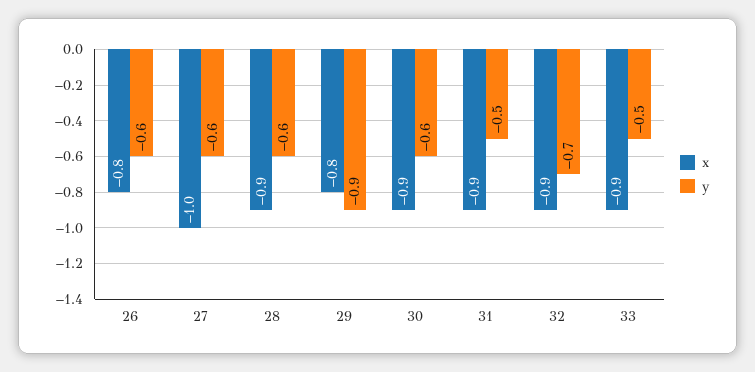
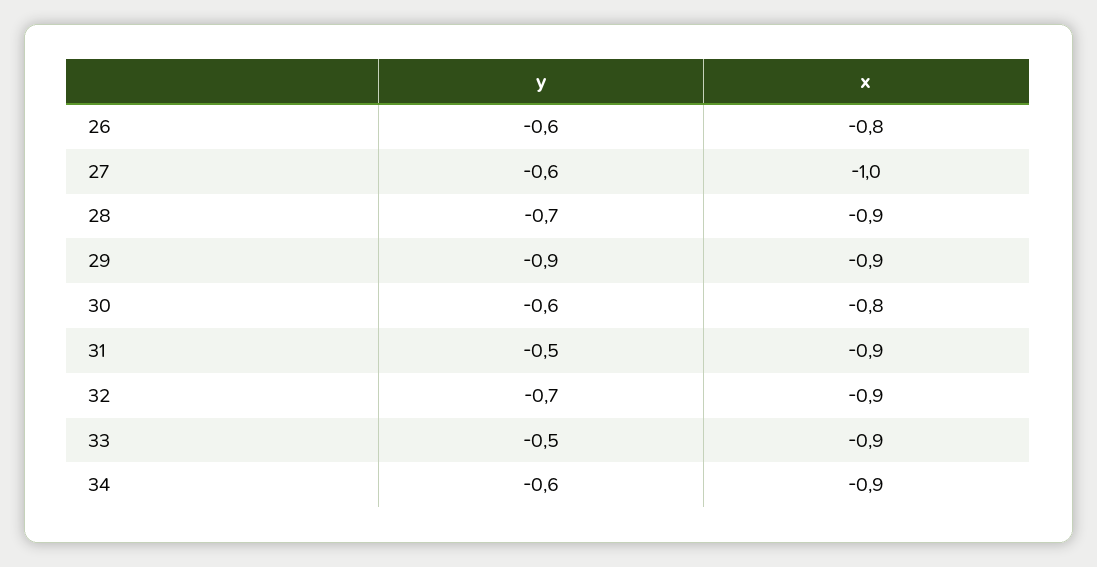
  {
    "x": {
      "26": -0.8,
      "27": -1,
      "28": -0.9,
-     "29": -0.8,
+     "29": -0.9,
-     "30": -0.9,
+     "30": -0.8,
      "31": -0.9,
      "32": -0.9,
-     "33": -0.9
+     "33": -0.9,
+     "34": -0.9
    },
    "y": {
      "26": -0.6,
      "27": -0.6,
-     "28": -0.6,
+     "28": -0.7,
      "29": -0.9,
      "30": -0.6,
      "31": -0.5,
      "32": -0.7,
-     "33": -0.5
+     "33": -0.5,
+     "34": -0.6
    }
  }

